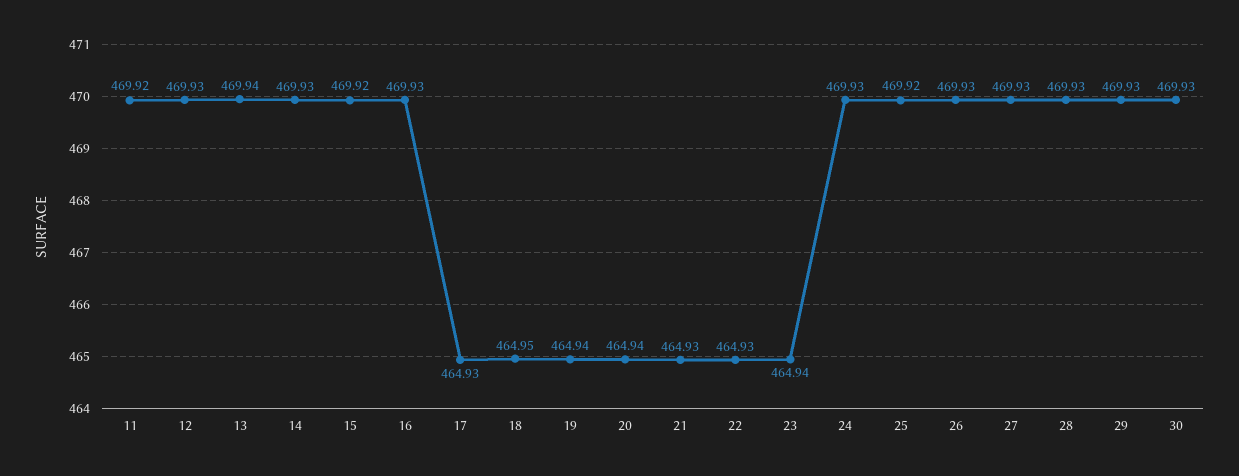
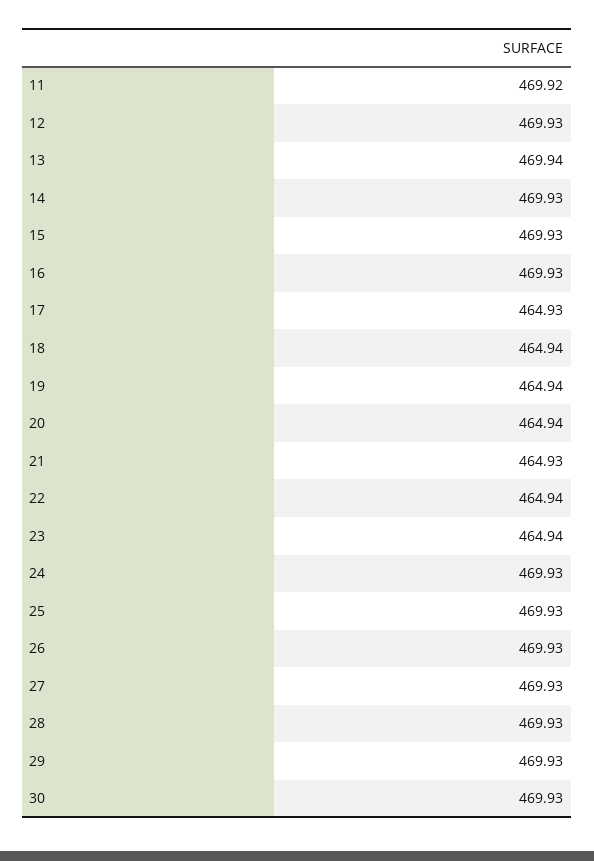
  {
    "11": 469.92,
    "12": 469.93,
    "13": 469.94,
    "14": 469.93,
-   "15": 469.92,
+   "15": 469.93,
    "16": 469.93,
    "17": 464.93,
-   "18": 464.95,
+   "18": 464.94,
    "19": 464.94,
    "20": 464.94,
    "21": 464.93,
-   "22": 464.93,
+   "22": 464.94,
    "23": 464.94,
    "24": 469.93,
-   "25": 469.92,
+   "25": 469.93,
    "26": 469.93,
    "27": 469.93,
    "28": 469.93,
    "29": 469.93,
    "30": 469.93
  }

